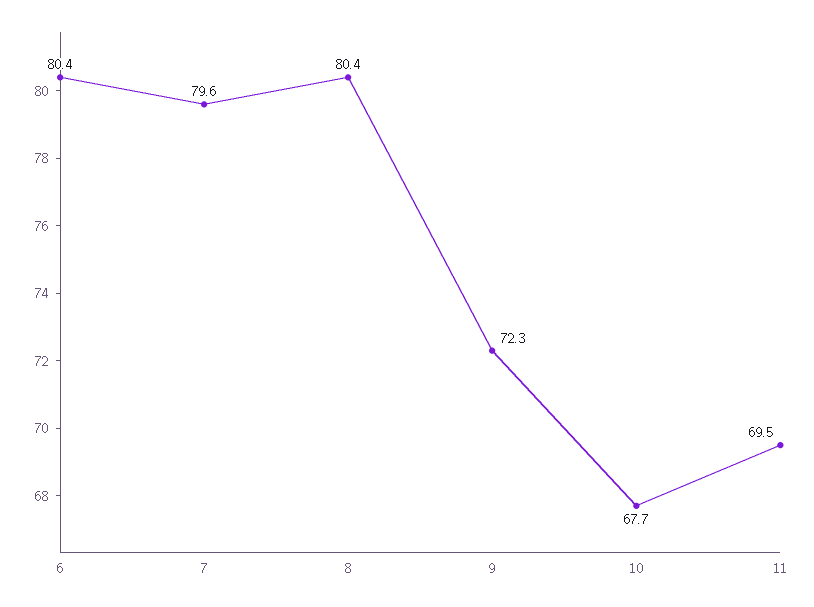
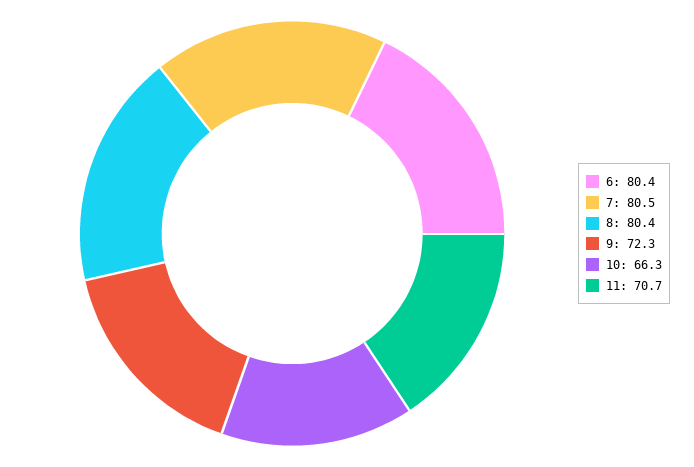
  {
    "6": 80.4,
-   "7": 79.6,
+   "7": 80.5,
    "8": 80.4,
    "9": 72.3,
-   "10": 67.7,
+   "10": 66.3,
-   "11": 69.5
+   "11": 70.7
  }

